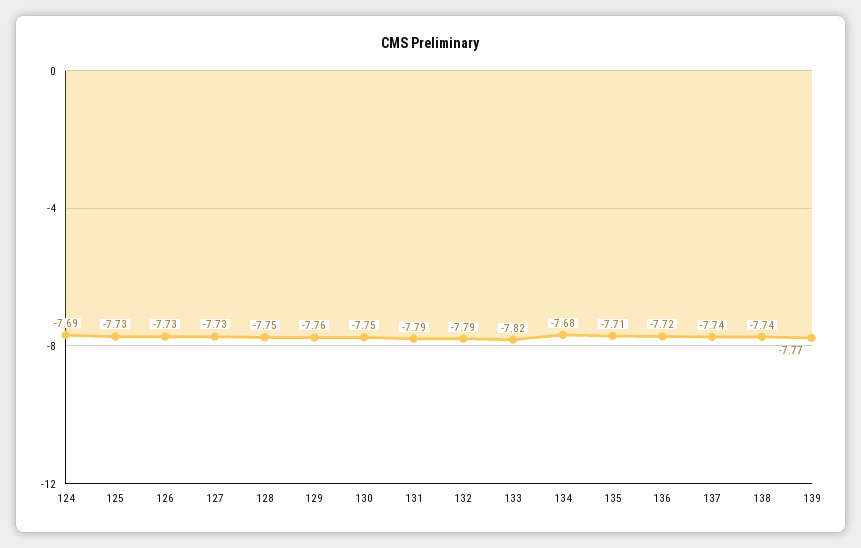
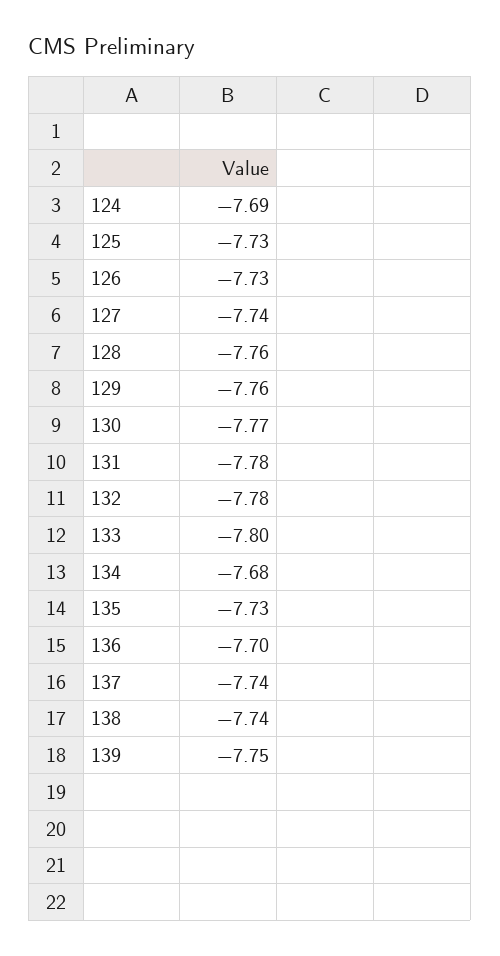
  {
    "124": -7.69,
    "125": -7.73,
    "126": -7.73,
-   "127": -7.73,
+   "127": -7.74,
-   "128": -7.75,
+   "128": -7.76,
    "129": -7.76,
-   "130": -7.75,
+   "130": -7.77,
-   "131": -7.79,
+   "131": -7.78,
-   "132": -7.79,
+   "132": -7.78,
-   "133": -7.82,
+   "133": -7.8,
    "134": -7.68,
-   "135": -7.71,
+   "135": -7.73,
-   "136": -7.72,
+   "136": -7.7,
    "137": -7.74,
    "138": -7.74,
-   "139": -7.77
+   "139": -7.75
  }

